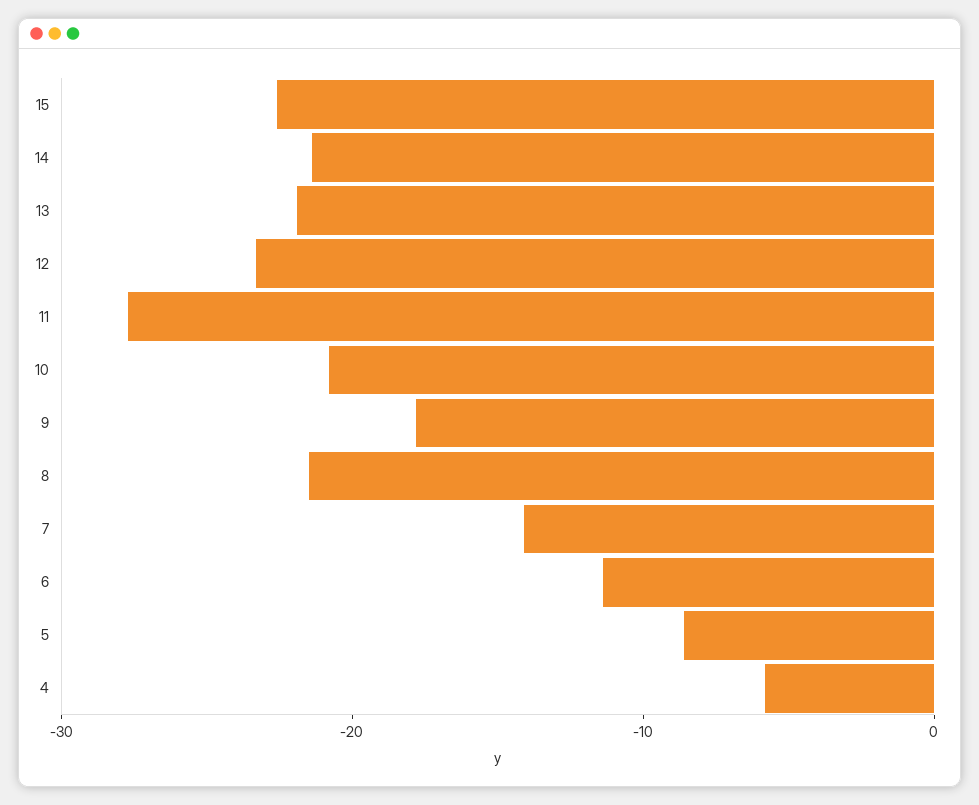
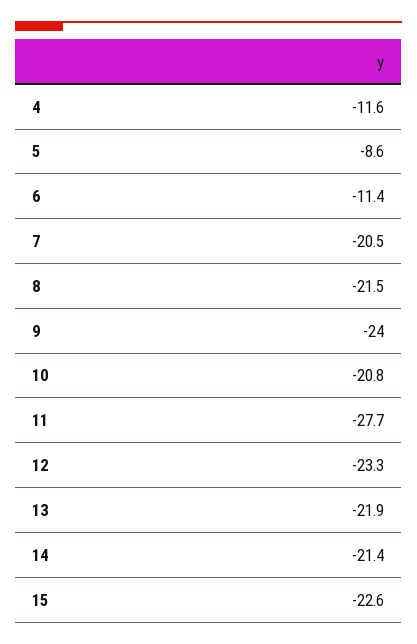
  {
    "15": -22.6,
    "14": -21.4,
    "13": -21.9,
    "12": -23.3,
    "11": -27.7,
    "10": -20.8,
-   "9": -18,
+   "9": -24,
    "8": -21.5,
-   "7": -14,
+   "7": -20.5,
    "6": -11.4,
    "5": -8.6,
-   "4": -6
+   "4": -11.6
  }

